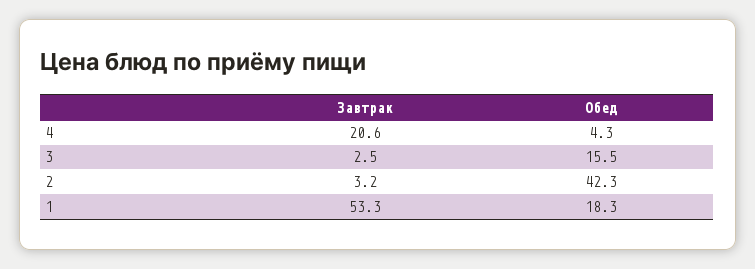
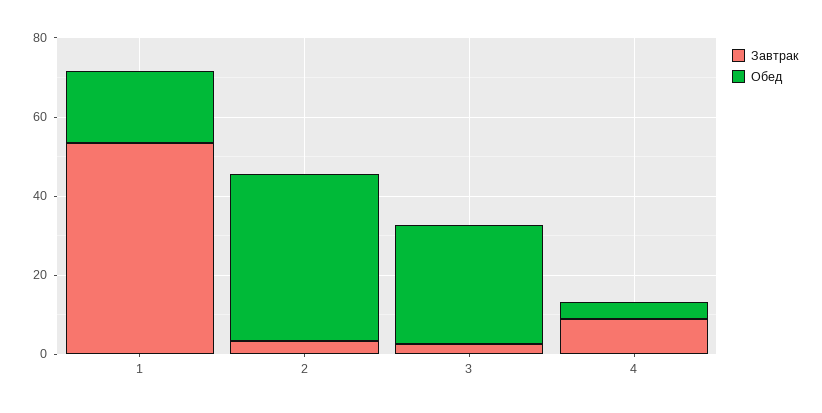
  {
    "Завтрак": {
-     "4": 20.6,
+     "4": 10,
      "3": 2.5,
      "2": 3.2,
      "1": 53.3
    },
    "Обед": {
      "4": 4.3,
-     "3": 15.5,
+     "3": 30,
      "2": 42.3,
      "1": 18.3
    }
  }

